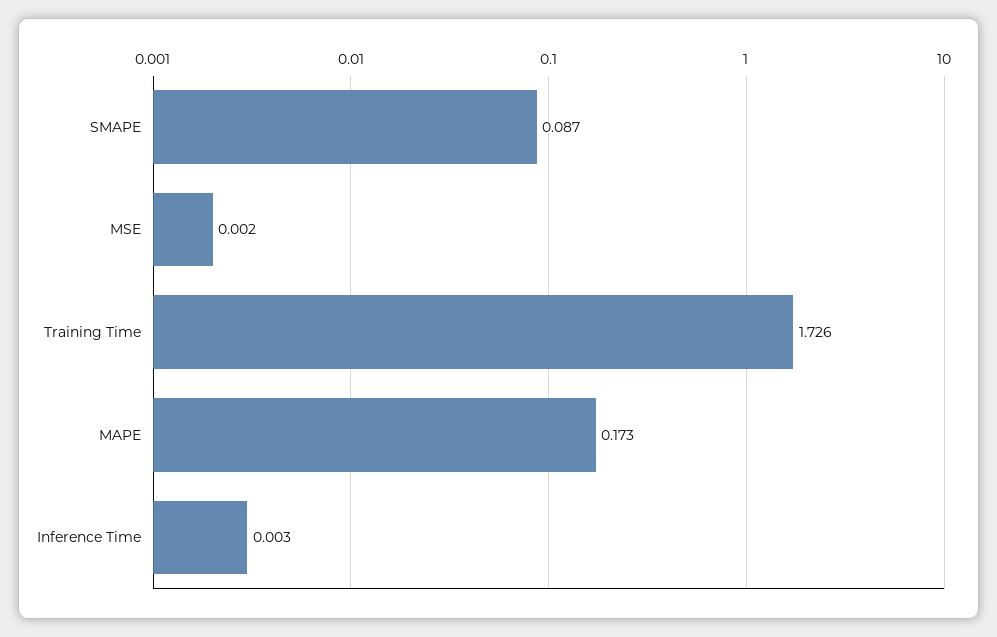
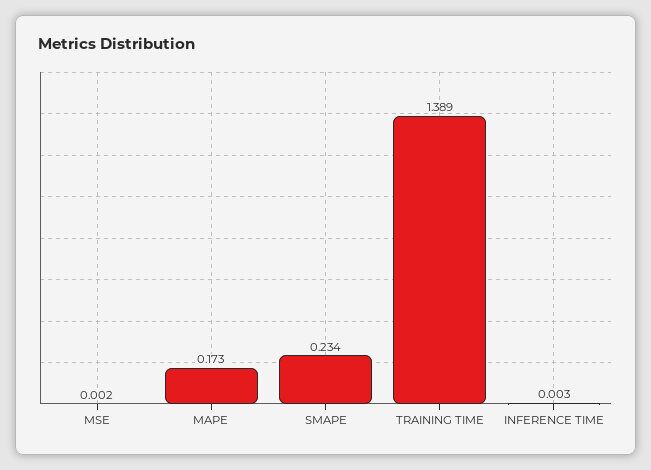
  {
-   "SMAPE": 0.087,
+   "SMAPE": 0.234,
    "MSE": 0.002,
-   "Training Time": 1.726,
+   "Training Time": 1.389,
    "MAPE": 0.173,
    "Inference Time": 0.003
  }

